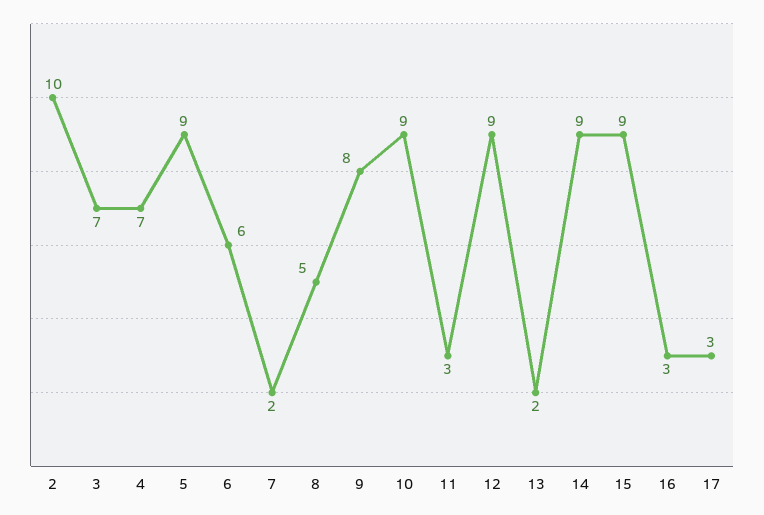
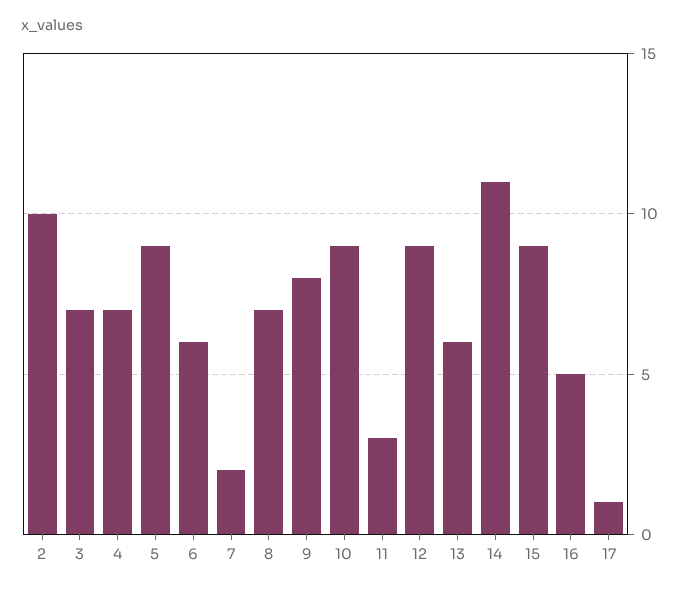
  {
    "2": 10,
    "3": 7,
    "4": 7,
    "5": 9,
    "6": 6,
    "7": 2,
-   "8": 5,
+   "8": 7,
    "9": 8,
    "10": 9,
    "11": 3,
    "12": 9,
-   "13": 2,
+   "13": 6,
-   "14": 9,
+   "14": 11,
    "15": 9,
-   "16": 3,
+   "16": 5,
-   "17": 3
+   "17": 1
  }

